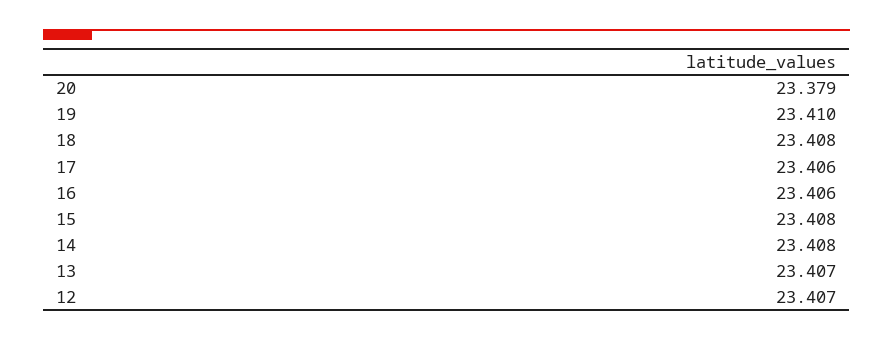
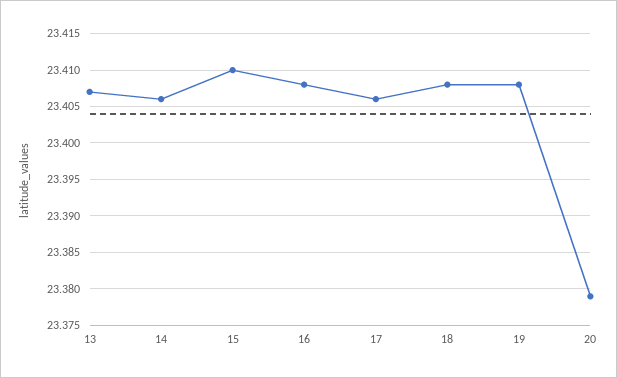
  {
    "20": 23.379,
-   "19": 23.41,
+   "19": 23.408,
    "18": 23.408,
    "17": 23.406,
-   "16": 23.406,
+   "16": 23.408,
-   "15": 23.408,
+   "15": 23.41,
-   "14": 23.408,
+   "14": 23.406,
-   "13": 23.407,
+   "13": 23.407
-   "12": 23.407
  }

